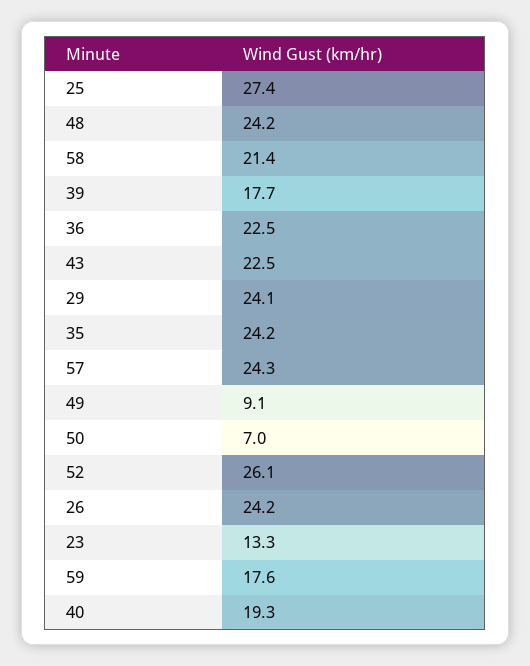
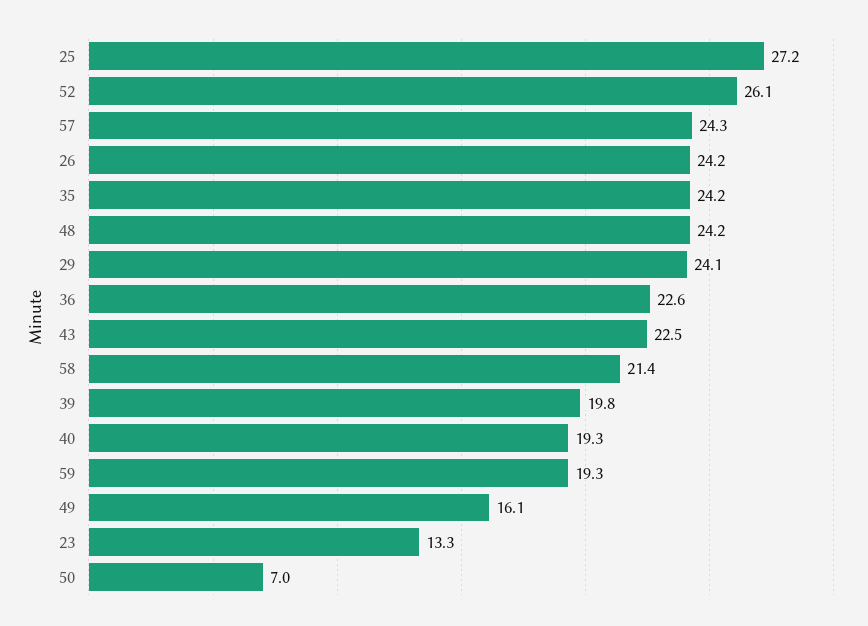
  {
-   "25": 27.4,
+   "25": 27.2,
    "48": 24.2,
    "58": 21.4,
-   "39": 17.7,
+   "39": 19.8,
-   "36": 22.5,
+   "36": 22.6,
    "43": 22.5,
    "29": 24.1,
    "35": 24.2,
    "57": 24.3,
-   "49": 9.1,
+   "49": 16.1,
    "50": 7,
    "52": 26.1,
    "26": 24.2,
    "23": 13.3,
-   "59": 17.6,
+   "59": 19.3,
    "40": 19.3
  }

